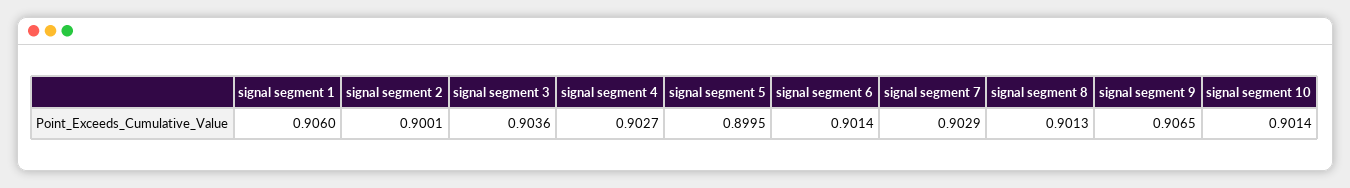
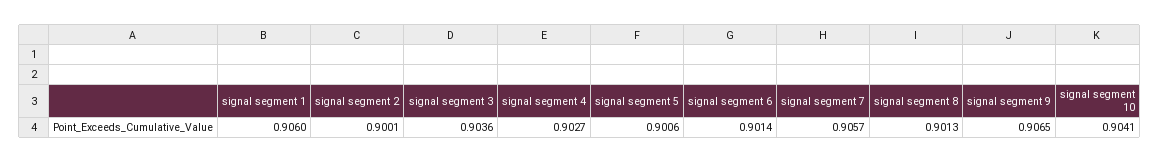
  {
    "signal segment 1": 0.906,
    "signal segment 2": 0.9001,
    "signal segment 3": 0.9036,
    "signal segment 4": 0.9027,
-   "signal segment 5": 0.8995,
+   "signal segment 5": 0.9006,
    "signal segment 6": 0.9014,
-   "signal segment 7": 0.9029,
+   "signal segment 7": 0.9057,
    "signal segment 8": 0.9013,
    "signal segment 9": 0.9065,
-   "signal segment 10": 0.9014
+   "signal segment 10": 0.9041
  }

